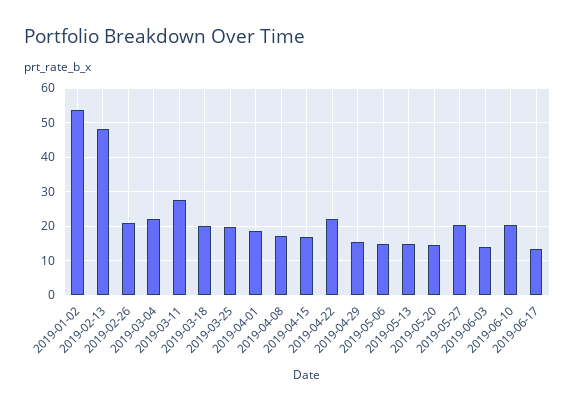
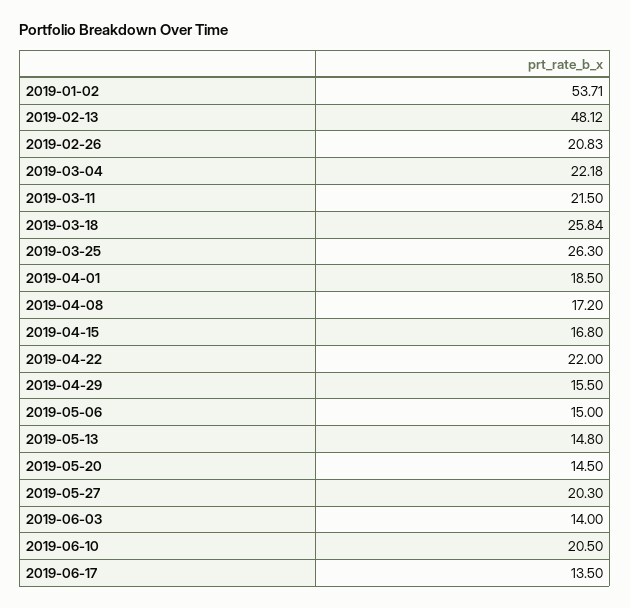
  {
    "2019-01-02": 53.71,
    "2019-02-13": 48.12,
    "2019-02-26": 20.83,
    "2019-03-04": 22.18,
-   "2019-03-11": 28,
+   "2019-03-11": 21.5,
-   "2019-03-18": 20,
+   "2019-03-18": 25.84,
-   "2019-03-25": 20,
+   "2019-03-25": 26.3,
    "2019-04-01": 18.5,
    "2019-04-08": 17.2,
    "2019-04-15": 16.8,
    "2019-04-22": 22,
    "2019-04-29": 15.5,
    "2019-05-06": 15,
    "2019-05-13": 14.8,
    "2019-05-20": 14.5,
    "2019-05-27": 20.3,
    "2019-06-03": 14,
    "2019-06-10": 20.5,
    "2019-06-17": 13.5
  }

